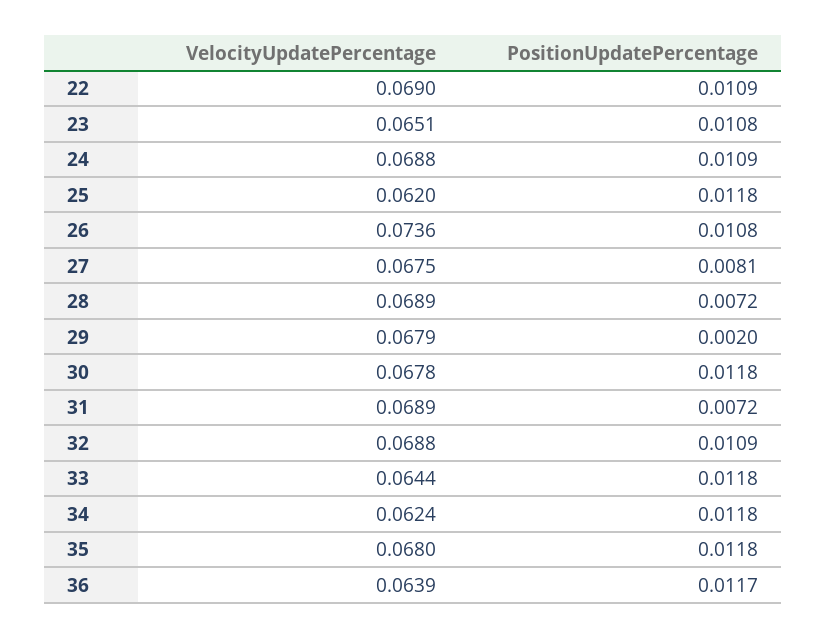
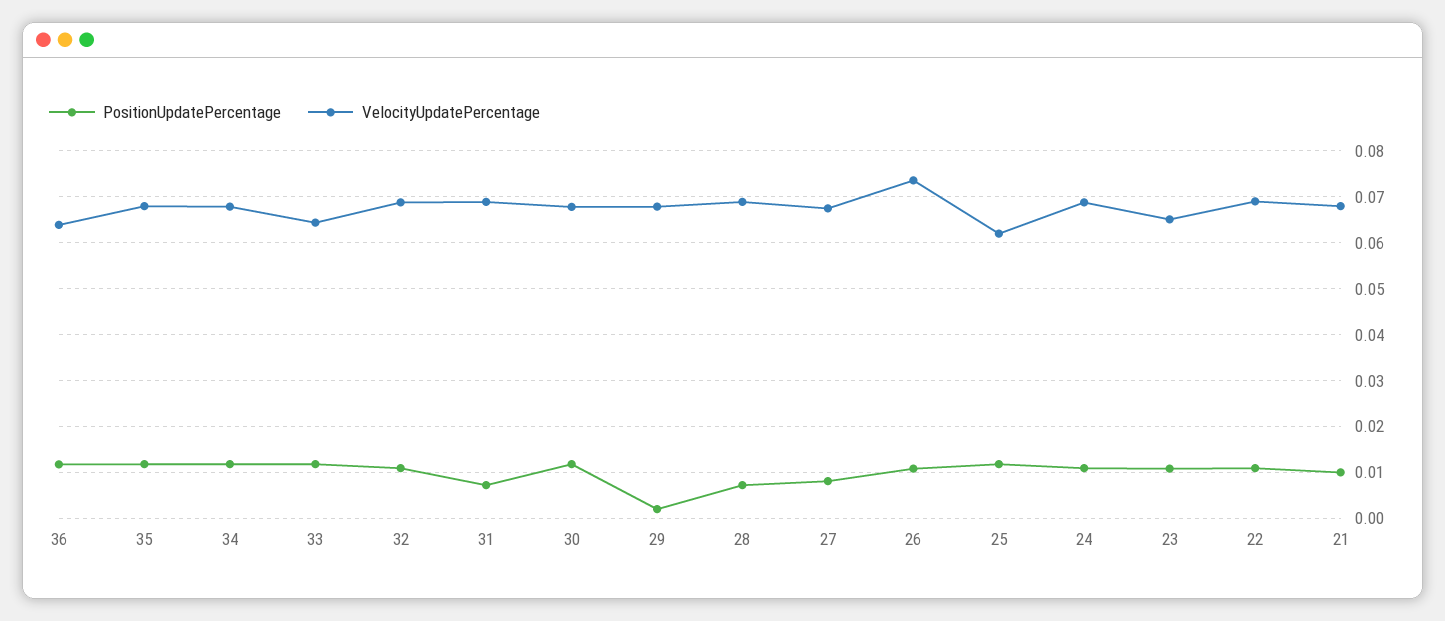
  {
    "VelocityUpdatePercentage": {
      "22": 0.069,
      "23": 0.0651,
      "24": 0.0688,
      "25": 0.062,
      "26": 0.0736,
      "27": 0.0675,
      "28": 0.0689,
      "29": 0.0679,
      "30": 0.0678,
      "31": 0.0689,
      "32": 0.0688,
      "33": 0.0644,
-     "34": 0.0624,
+     "34": 0.068,
      "35": 0.068,
-     "36": 0.0639
+     "36": 0.0639,
+     "21": 0.068
    },
    "PositionUpdatePercentage": {
      "22": 0.0109,
      "23": 0.0108,
      "24": 0.0109,
      "25": 0.0118,
      "26": 0.0108,
      "27": 0.0081,
      "28": 0.0072,
      "29": 0.002,
      "30": 0.0118,
      "31": 0.0072,
      "32": 0.0109,
      "33": 0.0118,
      "34": 0.0118,
      "35": 0.0118,
-     "36": 0.0117
+     "36": 0.0117,
+     "21": 0.01
    }
  }

